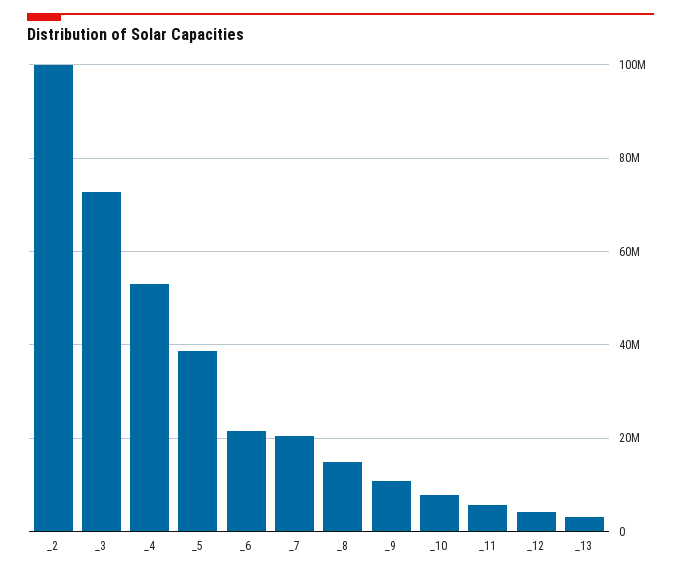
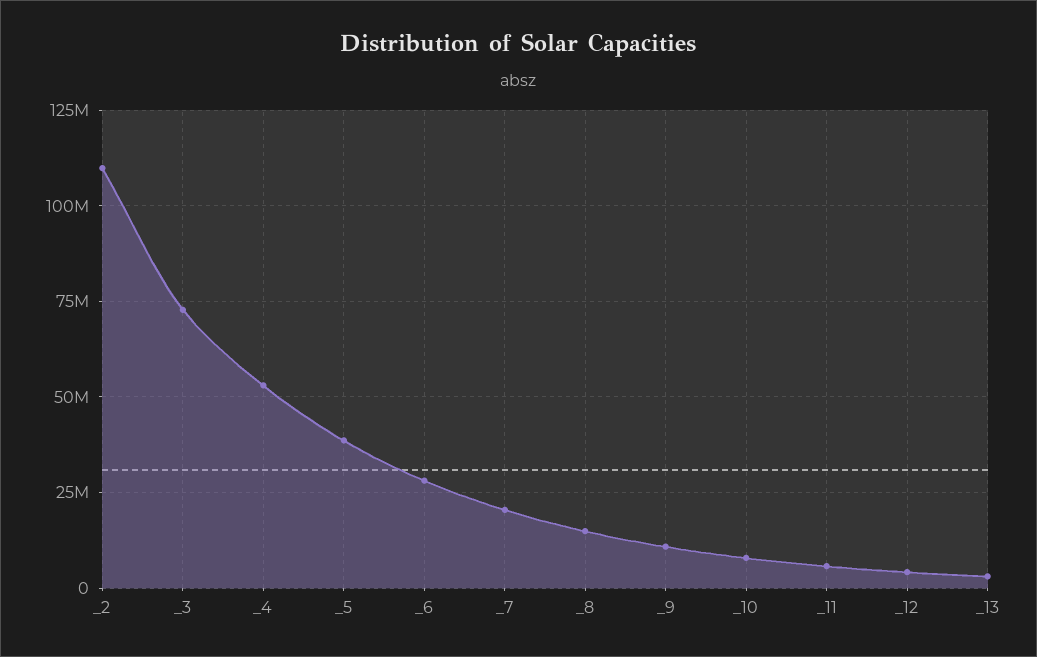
  {
-   "_2": 100000000,
+   "_2": 110000000,
    "_3": 72000000,
    "_4": 54000000,
    "_5": 38000000,
-   "_6": 22000000,
+   "_6": 27500000,
    "_7": 20000000,
    "_8": 14000000,
    "_9": 10000000,
    "_10": 8000000,
    "_11": 6000000,
    "_12": 4000000,
    "_13": 4000000
  }

